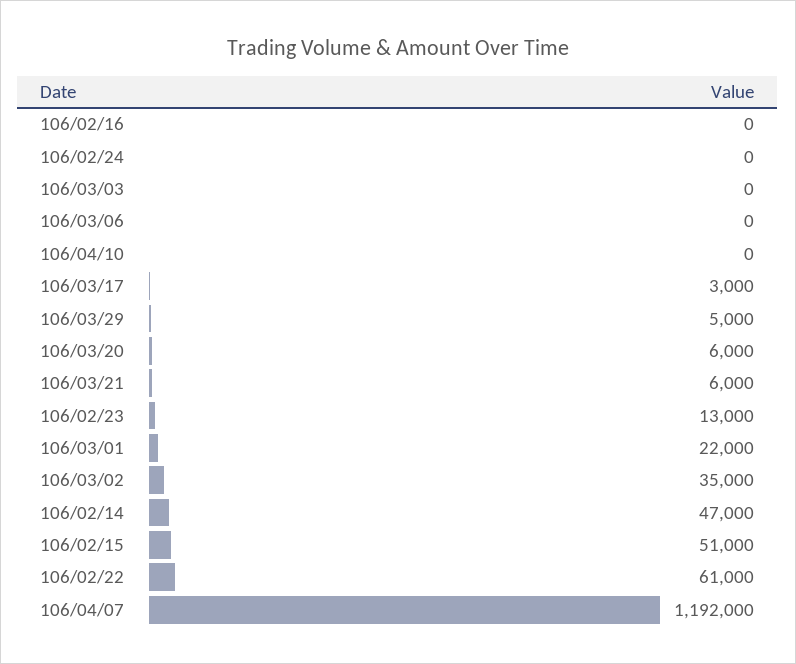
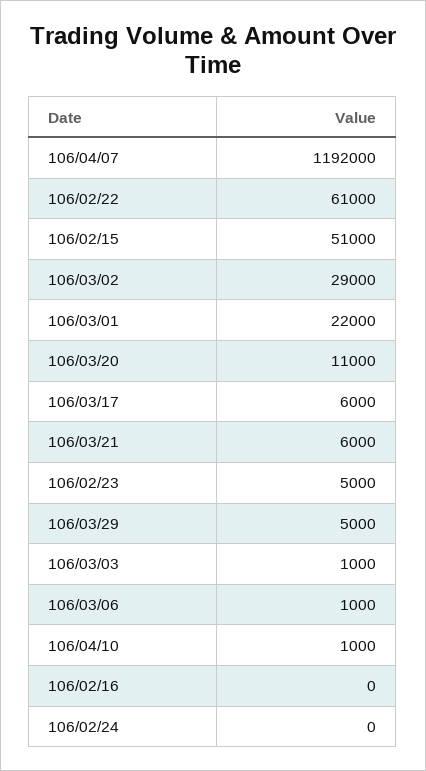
  {
    "106/02/16": 0,
    "106/02/24": 0,
-   "106/03/03": 0,
+   "106/03/03": 1000,
-   "106/03/06": 0,
+   "106/03/06": 1000,
-   "106/04/10": 0,
+   "106/04/10": 1000,
-   "106/03/17": 3000,
+   "106/03/17": 6000,
    "106/03/29": 5000,
-   "106/03/20": 6000,
+   "106/03/20": 11000,
    "106/03/21": 6000,
-   "106/02/23": 13000,
+   "106/02/23": 5000,
    "106/03/01": 22000,
-   "106/03/02": 35000,
+   "106/03/02": 29000,
-   "106/02/14": 47000,
    "106/02/15": 51000,
    "106/02/22": 61000,
    "106/04/07": 1192000
  }

